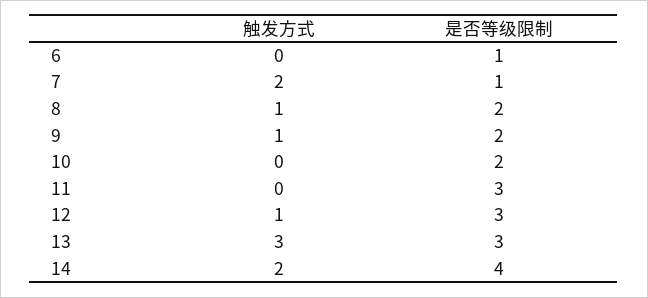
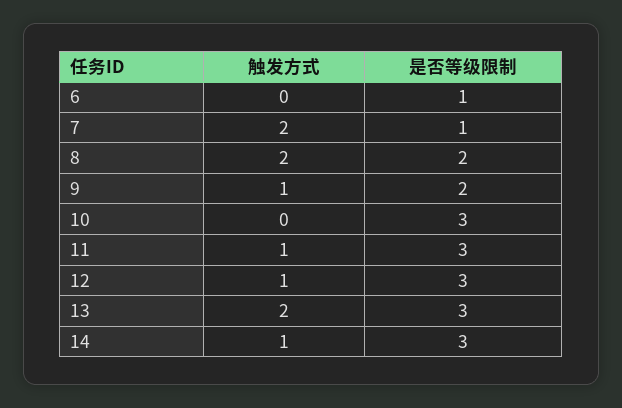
  {
    "触发方式": {
      "6": 0,
      "7": 2,
-     "8": 1,
+     "8": 2,
      "9": 1,
      "10": 0,
-     "11": 0,
+     "11": 1,
      "12": 1,
-     "13": 3,
+     "13": 2,
-     "14": 2
+     "14": 1
    },
    "是否等级限制": {
      "6": 1,
      "7": 1,
      "8": 2,
      "9": 2,
-     "10": 2,
+     "10": 3,
      "11": 3,
      "12": 3,
      "13": 3,
-     "14": 4
+     "14": 3
    }
  }

